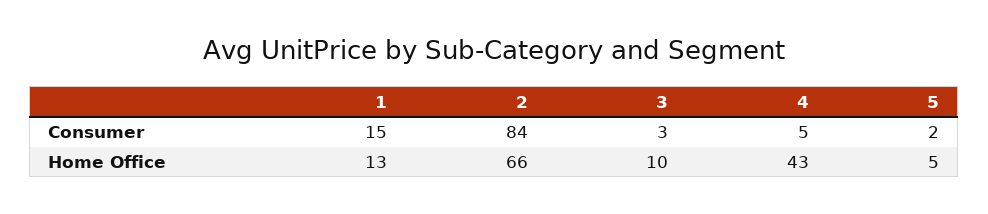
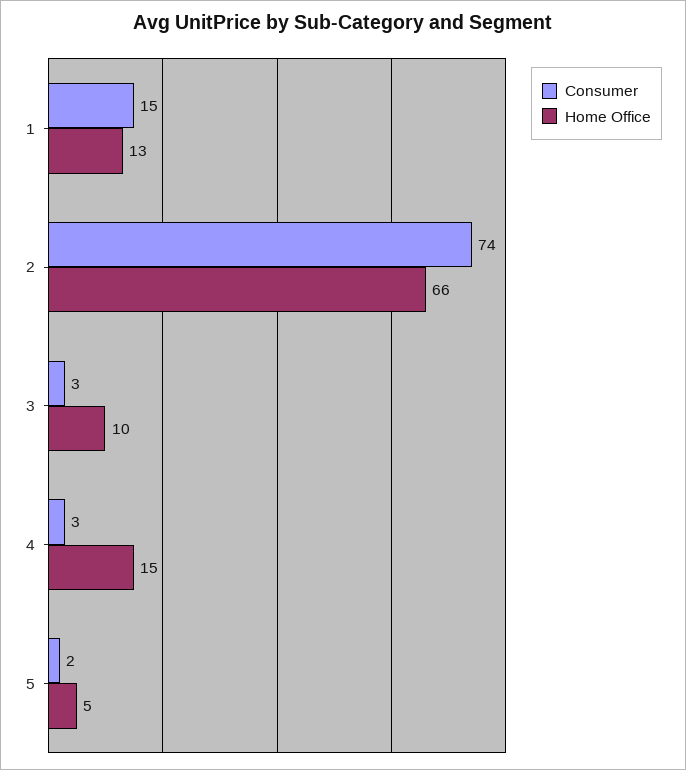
  {
    "Consumer": {
      "1": 15,
-     "2": 84,
+     "2": 74,
      "3": 3,
-     "4": 5,
+     "4": 3,
      "5": 2
    },
    "Home Office": {
      "1": 13,
      "2": 66,
      "3": 10,
-     "4": 43,
+     "4": 15,
      "5": 5
    }
  }

